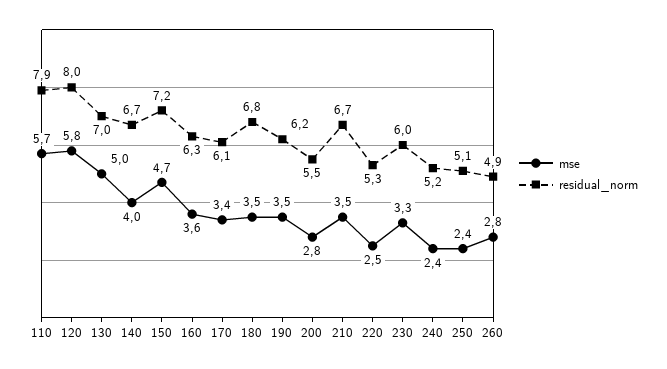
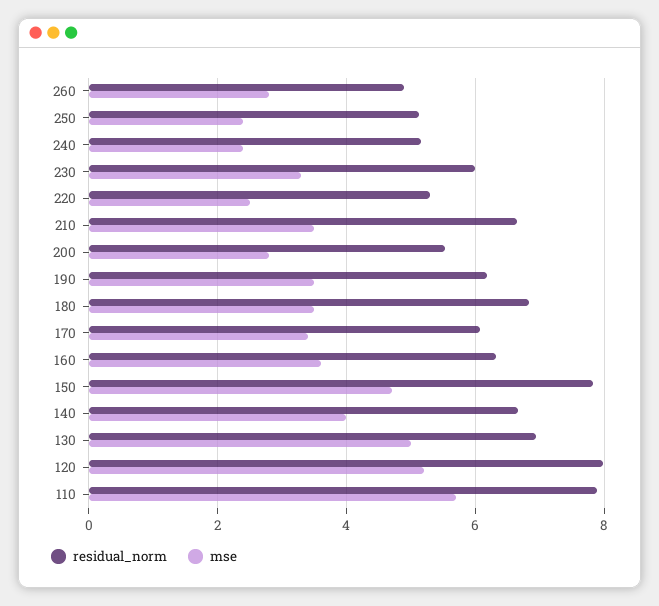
  {
    "mse": {
      "110": 5.7,
-     "120": 5.8,
+     "120": 5.2,
      "130": 5,
      "140": 4,
      "150": 4.7,
      "160": 3.6,
      "170": 3.4,
      "180": 3.5,
      "190": 3.5,
      "200": 2.8,
      "210": 3.5,
      "220": 2.5,
      "230": 3.3,
      "240": 2.4,
      "250": 2.4,
      "260": 2.8
    },
    "residual_norm": {
      "110": 7.9,
      "120": 8,
      "130": 7,
      "140": 6.7,
-     "150": 7.2,
+     "150": 7.8,
      "160": 6.3,
      "170": 6.1,
      "180": 6.8,
      "190": 6.2,
      "200": 5.5,
      "210": 6.7,
      "220": 5.3,
      "230": 6,
      "240": 5.2,
      "250": 5.1,
      "260": 4.9
    }
  }

